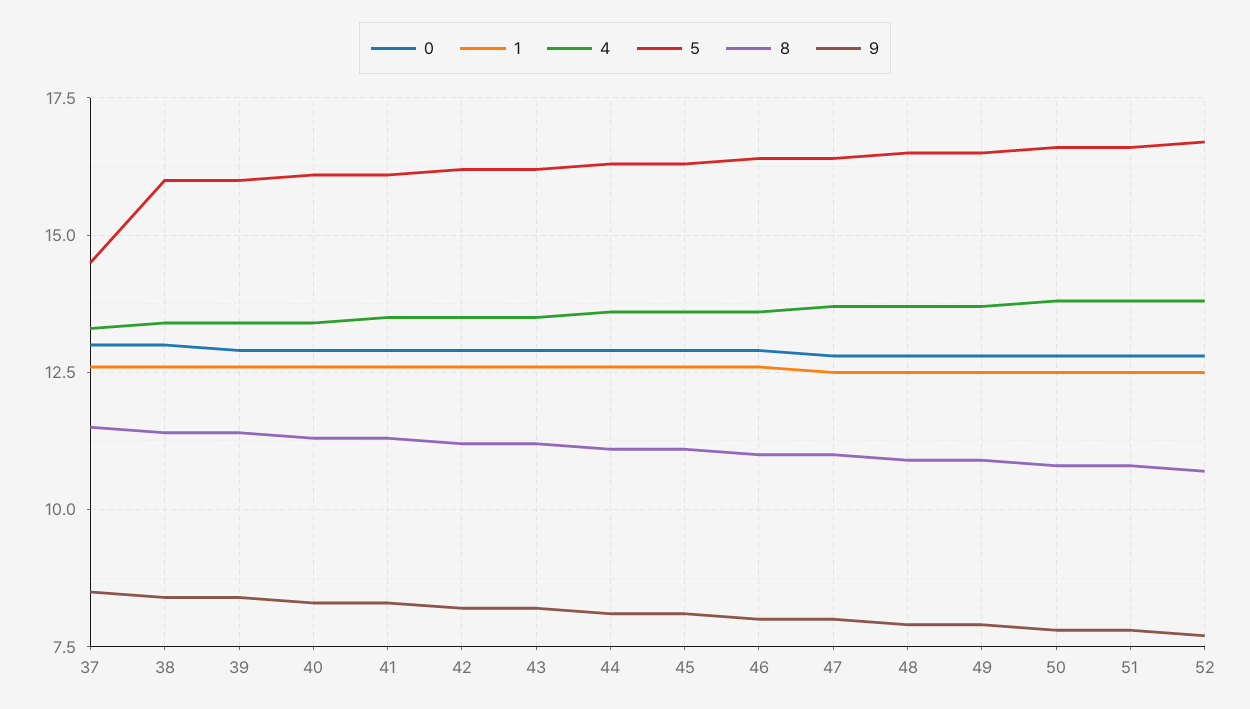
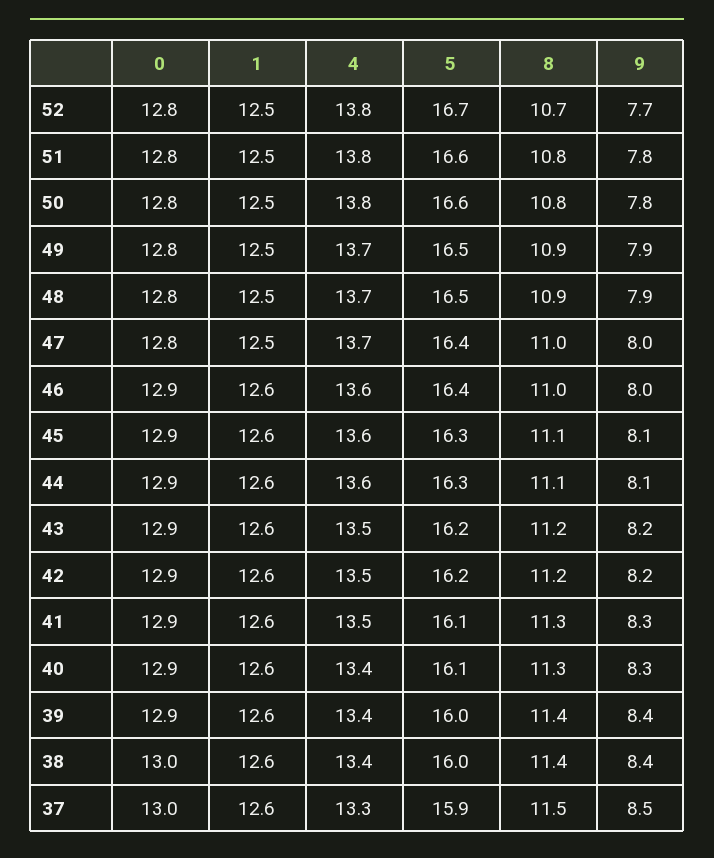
  {
    "0": {
      "37": 13,
      "38": 13,
      "39": 12.9,
      "40": 12.9,
      "41": 12.9,
      "42": 12.9,
      "43": 12.9,
      "44": 12.9,
      "45": 12.9,
      "46": 12.9,
      "47": 12.8,
      "48": 12.8,
      "49": 12.8,
      "50": 12.8,
      "51": 12.8,
      "52": 12.8
    },
    "1": {
      "37": 12.6,
      "38": 12.6,
      "39": 12.6,
      "40": 12.6,
      "41": 12.6,
      "42": 12.6,
      "43": 12.6,
      "44": 12.6,
      "45": 12.6,
      "46": 12.6,
      "47": 12.5,
      "48": 12.5,
      "49": 12.5,
      "50": 12.5,
      "51": 12.5,
      "52": 12.5
    },
    "4": {
      "37": 13.3,
      "38": 13.4,
      "39": 13.4,
      "40": 13.4,
      "41": 13.5,
      "42": 13.5,
      "43": 13.5,
      "44": 13.6,
      "45": 13.6,
      "46": 13.6,
      "47": 13.7,
      "48": 13.7,
      "49": 13.7,
      "50": 13.8,
      "51": 13.8,
      "52": 13.8
    },
    "5": {
-     "37": 14.5,
+     "37": 15.9,
      "38": 16,
      "39": 16,
      "40": 16.1,
      "41": 16.1,
      "42": 16.2,
      "43": 16.2,
      "44": 16.3,
      "45": 16.3,
      "46": 16.4,
      "47": 16.4,
      "48": 16.5,
      "49": 16.5,
      "50": 16.6,
      "51": 16.6,
      "52": 16.7
    },
    "8": {
      "37": 11.5,
      "38": 11.4,
      "39": 11.4,
      "40": 11.3,
      "41": 11.3,
      "42": 11.2,
      "43": 11.2,
      "44": 11.1,
      "45": 11.1,
      "46": 11,
      "47": 11,
      "48": 10.9,
      "49": 10.9,
      "50": 10.8,
      "51": 10.8,
      "52": 10.7
    },
    "9": {
      "37": 8.5,
      "38": 8.4,
      "39": 8.4,
      "40": 8.3,
      "41": 8.3,
      "42": 8.2,
      "43": 8.2,
      "44": 8.1,
      "45": 8.1,
      "46": 8,
      "47": 8,
      "48": 7.9,
      "49": 7.9,
      "50": 7.8,
      "51": 7.8,
      "52": 7.7
    }
  }

